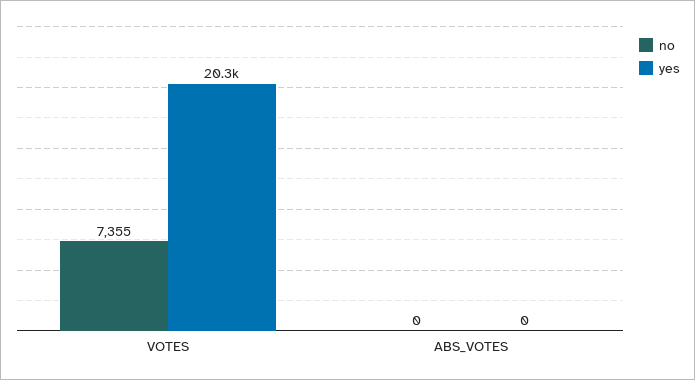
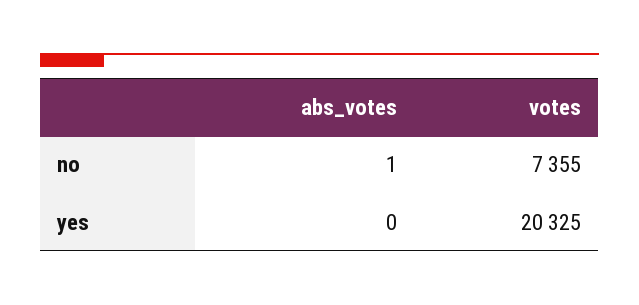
  {
    "no": {
      "VOTES": 7355,
-     "ABS_VOTES": 0
+     "ABS_VOTES": 1
    },
    "yes": {
      "VOTES": 20325,
      "ABS_VOTES": 0
    }
  }

